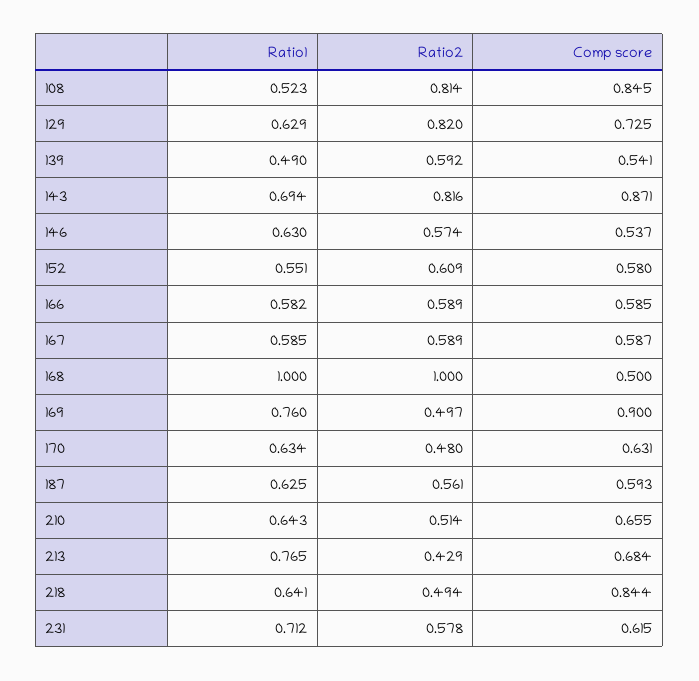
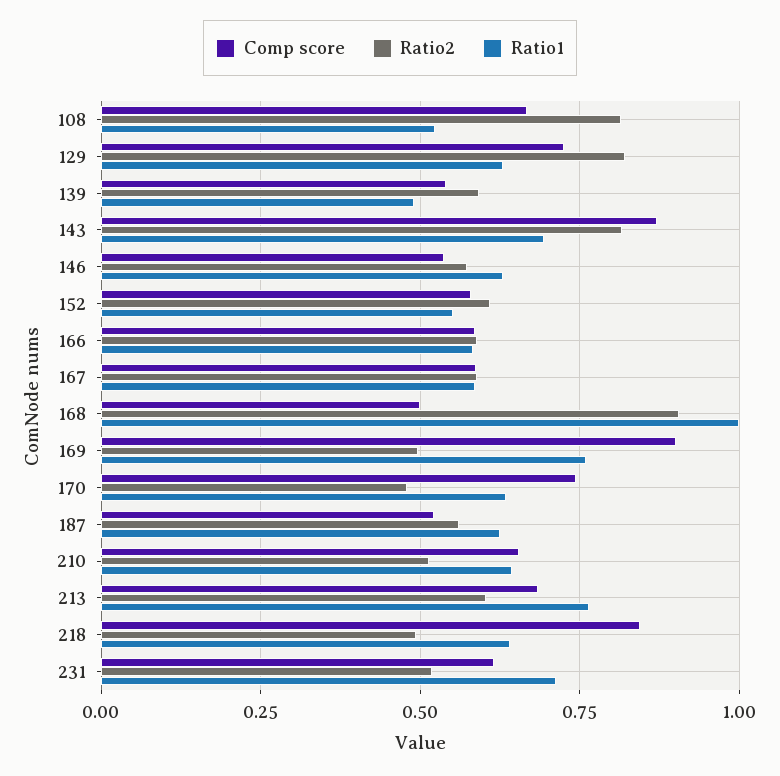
  {
    "Ratio1": {
      "108": 0.523,
      "129": 0.629,
      "139": 0.49,
      "143": 0.694,
      "146": 0.63,
      "152": 0.551,
      "166": 0.582,
      "167": 0.585,
      "168": 1,
      "169": 0.76,
      "170": 0.634,
      "187": 0.625,
      "210": 0.643,
      "213": 0.765,
      "218": 0.641,
      "231": 0.712
    },
    "Ratio2": {
      "108": 0.814,
      "129": 0.82,
      "139": 0.592,
      "143": 0.816,
      "146": 0.574,
      "152": 0.609,
      "166": 0.589,
      "167": 0.589,
-     "168": 1,
+     "168": 0.9,
      "169": 0.497,
      "170": 0.48,
      "187": 0.561,
      "210": 0.514,
-     "213": 0.429,
+     "213": 0.6,
      "218": 0.494,
-     "231": 0.578
+     "231": 0.525
    },
    "Comp score": {
-     "108": 0.845,
+     "108": 0.675,
      "129": 0.725,
      "139": 0.541,
      "143": 0.871,
      "146": 0.537,
      "152": 0.58,
      "166": 0.585,
      "167": 0.587,
      "168": 0.5,
      "169": 0.9,
-     "170": 0.631,
+     "170": 0.75,
-     "187": 0.593,
+     "187": 0.525,
      "210": 0.655,
      "213": 0.684,
      "218": 0.844,
      "231": 0.615
    }
  }

